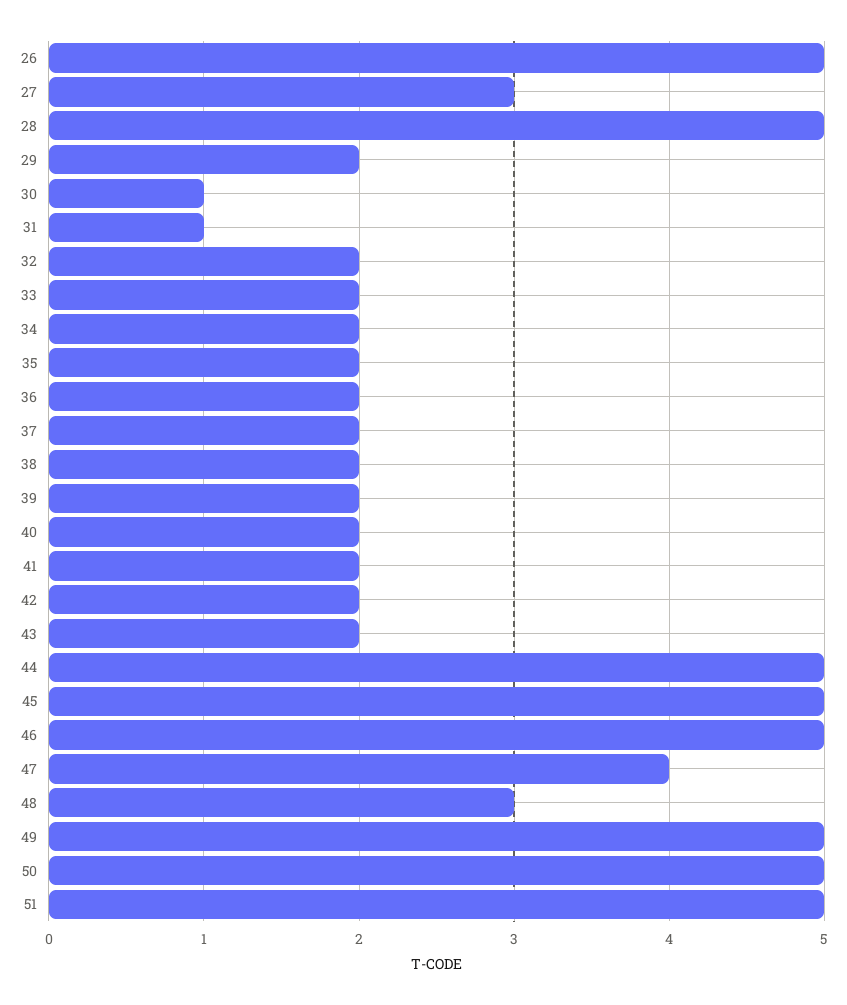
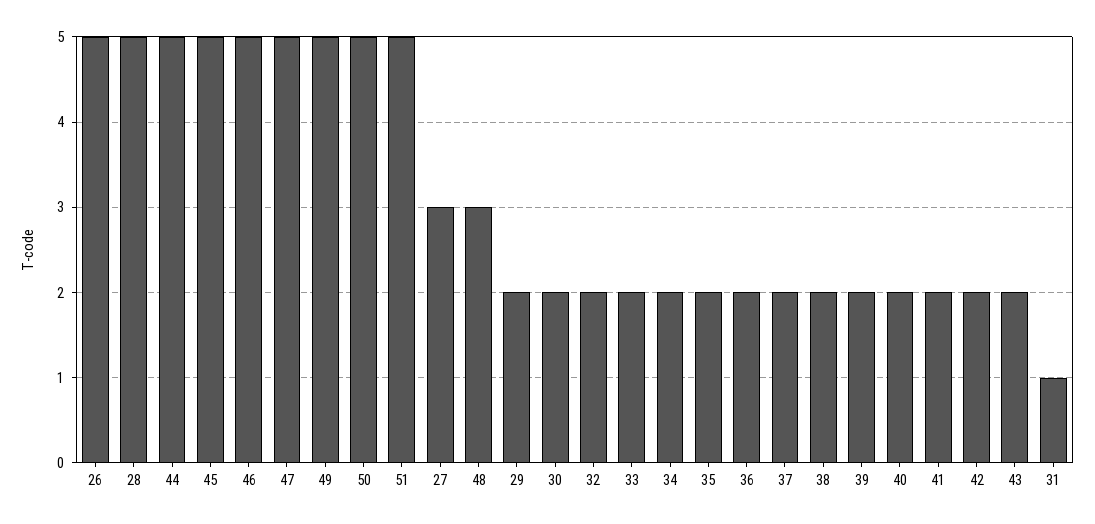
  {
    "26": 5,
    "27": 3,
    "28": 5,
    "29": 2,
-   "30": 1,
+   "30": 2,
    "31": 1,
    "32": 2,
    "33": 2,
    "34": 2,
    "35": 2,
    "36": 2,
    "37": 2,
    "38": 2,
    "39": 2,
    "40": 2,
    "41": 2,
    "42": 2,
    "43": 2,
    "44": 5,
    "45": 5,
    "46": 5,
-   "47": 4,
+   "47": 5,
    "48": 3,
    "49": 5,
    "50": 5,
    "51": 5
  }

